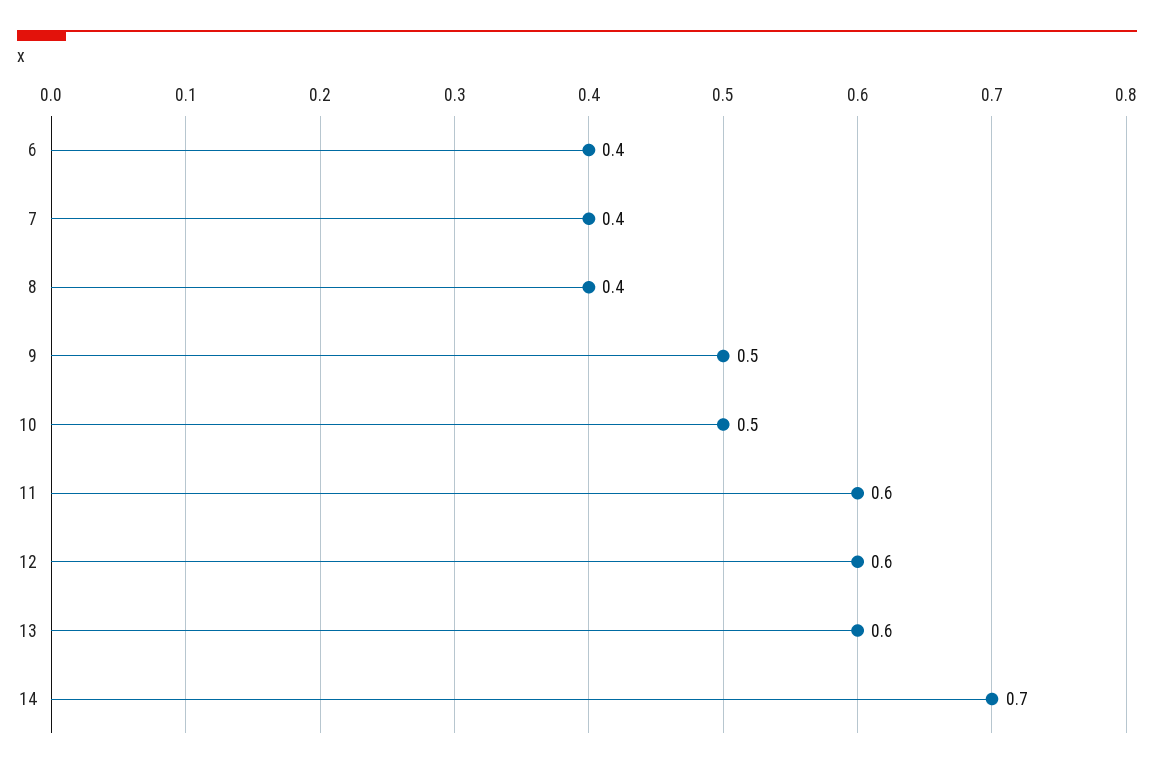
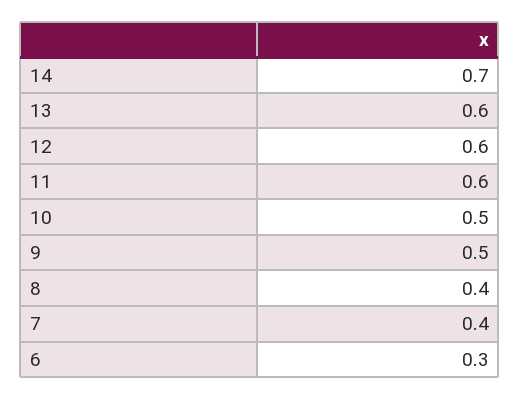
  {
-   "6": 0.4,
+   "6": 0.3,
    "7": 0.4,
    "8": 0.4,
    "9": 0.5,
    "10": 0.5,
    "11": 0.6,
    "12": 0.6,
    "13": 0.6,
    "14": 0.7
  }

